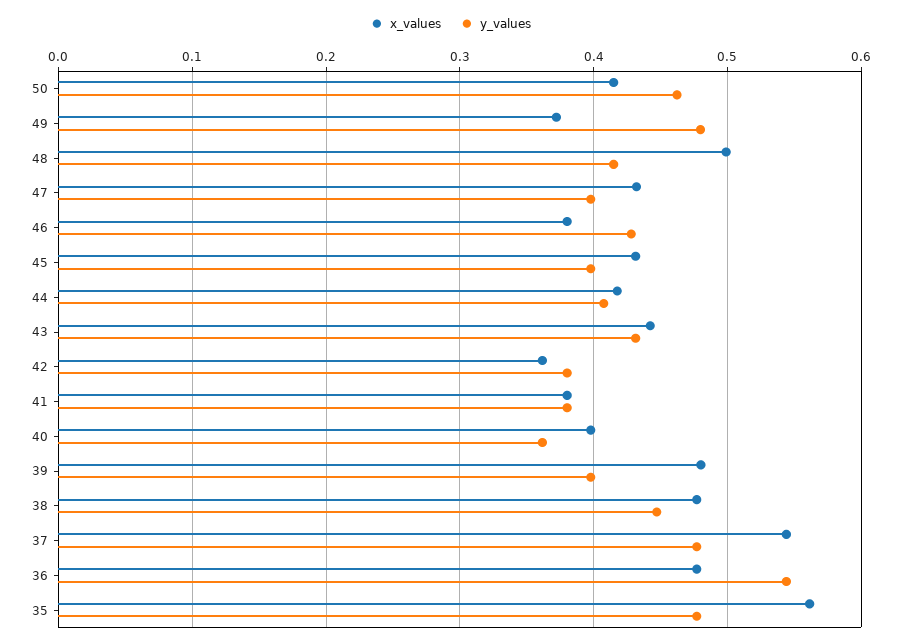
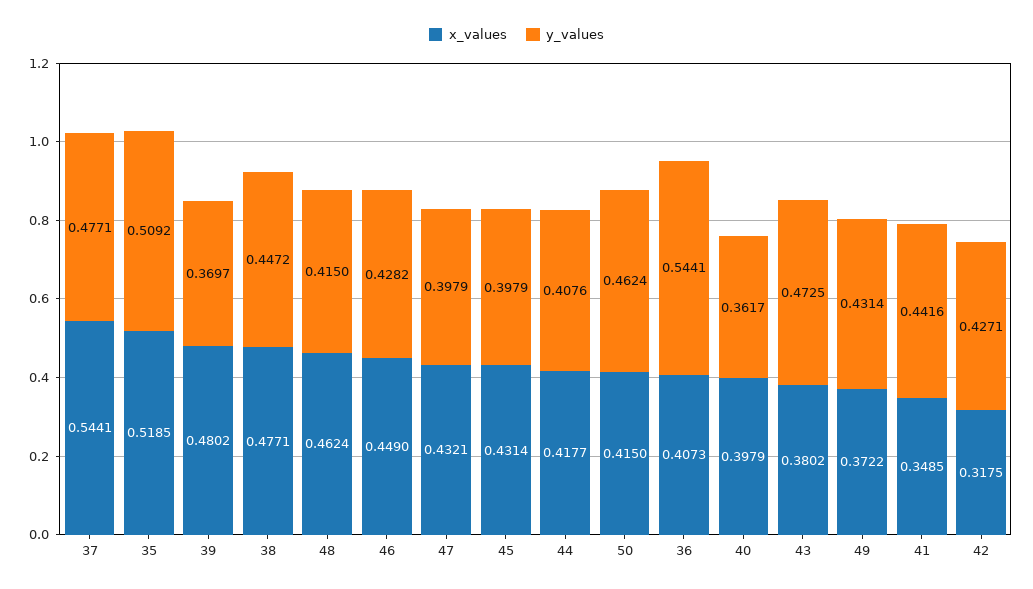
  {
    "x_values": {
      "50": 0.415,
      "49": 0.3722,
-     "48": 0.5,
+     "48": 0.4624,
      "47": 0.4321,
-     "46": 0.38,
+     "46": 0.449,
      "45": 0.4314,
      "44": 0.4177,
-     "43": 0.44,
+     "43": 0.3802,
-     "42": 0.36,
+     "42": 0.3175,
-     "41": 0.38,
+     "41": 0.3485,
      "40": 0.3979,
      "39": 0.4802,
      "38": 0.4771,
      "37": 0.5441,
-     "36": 0.48,
+     "36": 0.4073,
-     "35": 0.56
+     "35": 0.5185
    },
    "y_values": {
      "50": 0.4624,
-     "49": 0.48,
+     "49": 0.4314,
      "48": 0.415,
      "47": 0.3979,
      "46": 0.4282,
      "45": 0.3979,
      "44": 0.4076,
-     "43": 0.43,
+     "43": 0.4725,
-     "42": 0.38,
+     "42": 0.4271,
-     "41": 0.38,
+     "41": 0.4416,
      "40": 0.3617,
-     "39": 0.4,
+     "39": 0.3697,
      "38": 0.4472,
      "37": 0.4771,
      "36": 0.5441,
-     "35": 0.48
+     "35": 0.5092
    }
  }

